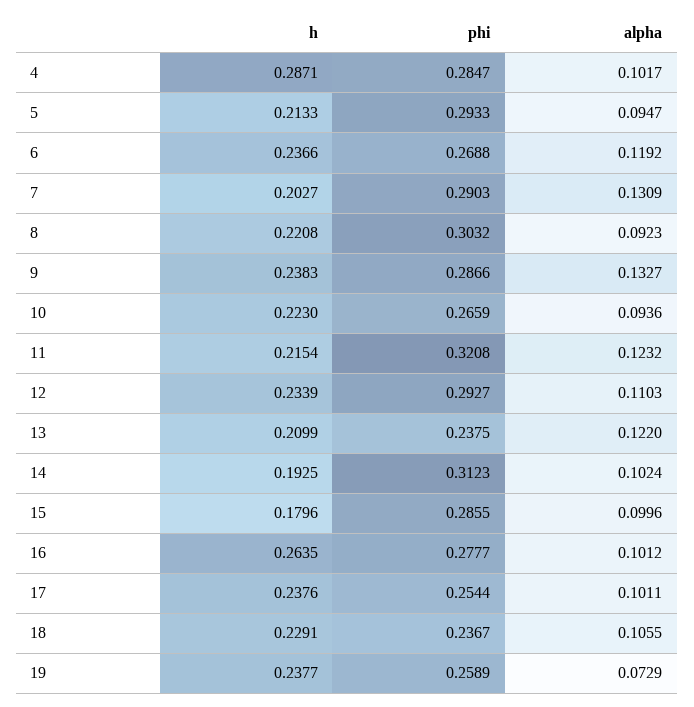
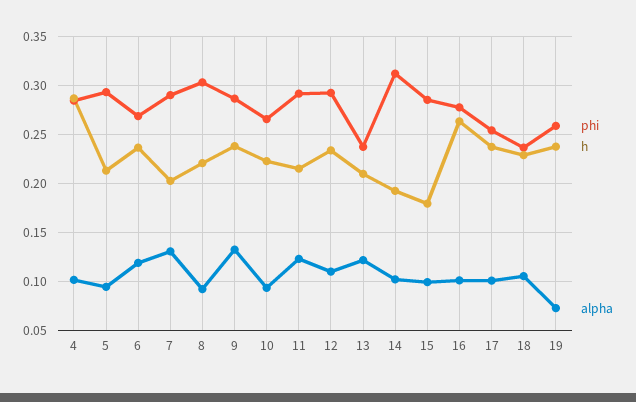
  {
    "h": {
      "4": 0.2871,
      "5": 0.2133,
      "6": 0.2366,
      "7": 0.2027,
      "8": 0.2208,
      "9": 0.2383,
      "10": 0.223,
      "11": 0.2154,
      "12": 0.2339,
      "13": 0.2099,
      "14": 0.1925,
      "15": 0.1796,
      "16": 0.2635,
      "17": 0.2376,
      "18": 0.2291,
      "19": 0.2377
    },
    "phi": {
      "4": 0.2847,
      "5": 0.2933,
      "6": 0.2688,
      "7": 0.2903,
      "8": 0.3032,
      "9": 0.2866,
      "10": 0.2659,
-     "11": 0.3208,
+     "11": 0.29,
      "12": 0.2927,
      "13": 0.2375,
      "14": 0.3123,
      "15": 0.2855,
      "16": 0.2777,
      "17": 0.2544,
      "18": 0.2367,
      "19": 0.2589
    },
    "alpha": {
      "4": 0.1017,
      "5": 0.0947,
      "6": 0.1192,
      "7": 0.1309,
      "8": 0.0923,
      "9": 0.1327,
      "10": 0.0936,
      "11": 0.1232,
      "12": 0.1103,
      "13": 0.122,
      "14": 0.1024,
      "15": 0.0996,
      "16": 0.1012,
      "17": 0.1011,
      "18": 0.1055,
      "19": 0.0729
    }
  }

